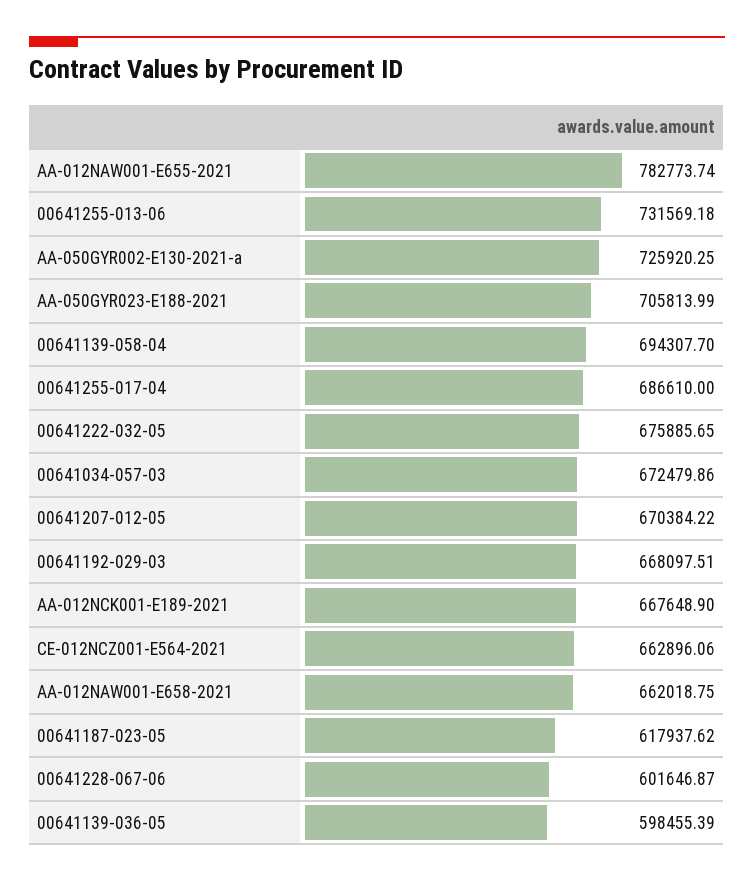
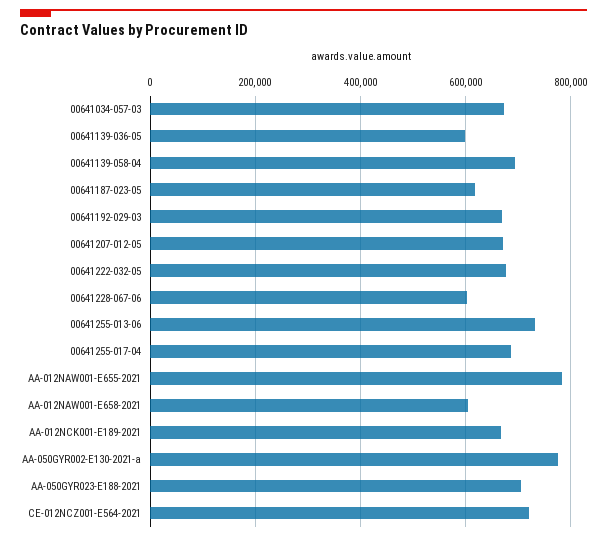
  {
    "AA-012NAW001-E655-2021": 782773.74,
    "00641255-013-06": 731569.18,
-   "AA-050GYR002-E130-2021-a": 725920.25,
+   "AA-050GYR002-E130-2021-a": 780000,
    "AA-050GYR023-E188-2021": 705813.99,
    "00641139-058-04": 694307.7,
    "00641255-017-04": 686610,
    "00641222-032-05": 675885.65,
    "00641034-057-03": 672479.86,
    "00641207-012-05": 670384.22,
    "00641192-029-03": 668097.51,
    "AA-012NCK001-E189-2021": 667648.9,
-   "CE-012NCZ001-E564-2021": 662896.06,
+   "CE-012NCZ001-E564-2021": 720000,
-   "AA-012NAW001-E658-2021": 662018.75,
+   "AA-012NAW001-E658-2021": 600000,
    "00641187-023-05": 617937.62,
    "00641228-067-06": 601646.87,
    "00641139-036-05": 598455.39
  }

